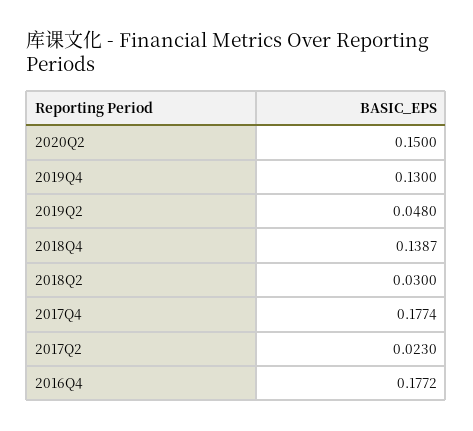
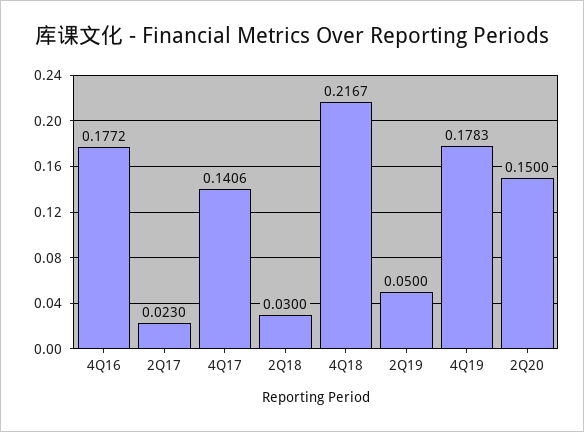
  {
    "2020Q2": 0.15,
-   "2019Q4": 0.13,
+   "2019Q4": 0.1783,
-   "2019Q2": 0.048,
+   "2019Q2": 0.05,
-   "2018Q4": 0.1387,
+   "2018Q4": 0.2167,
    "2018Q2": 0.03,
-   "2017Q4": 0.1774,
+   "2017Q4": 0.1406,
    "2017Q2": 0.023,
    "2016Q4": 0.1772
  }

